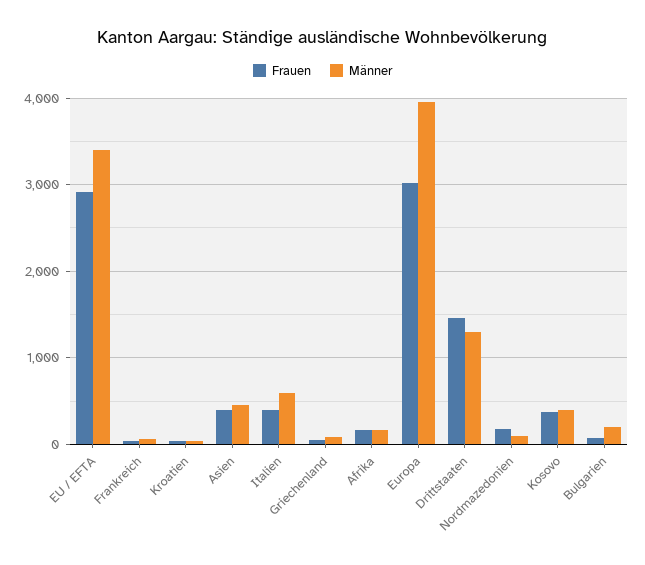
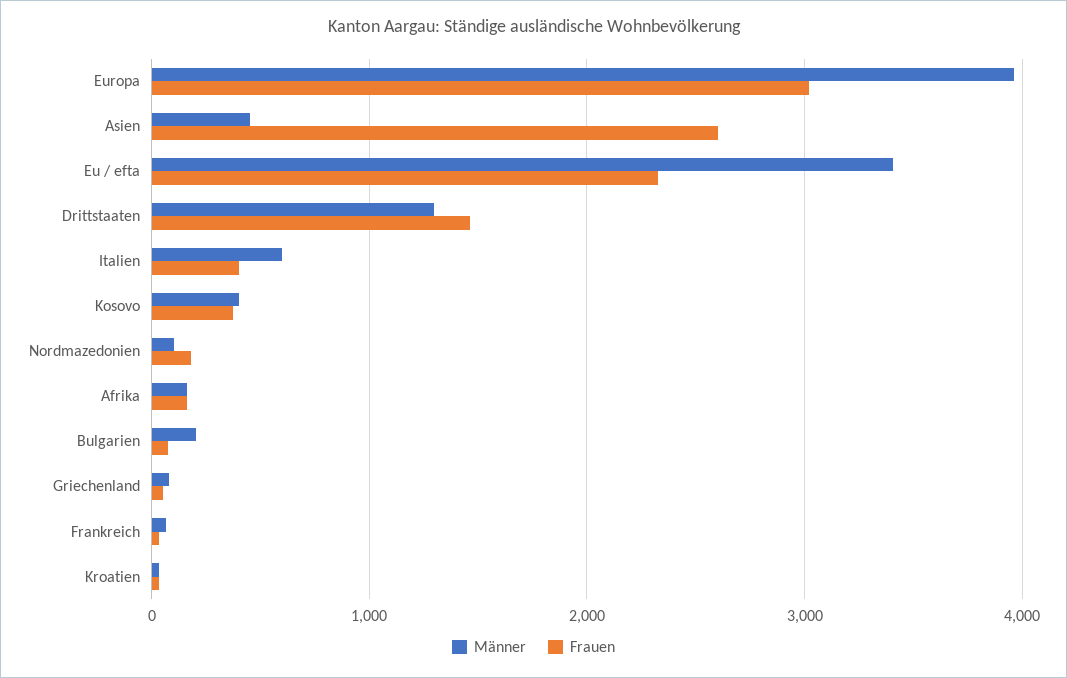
  {
    "Frauen": {
-     "EU / EFTA": 2900,
+     "EU / EFTA": 2300,
      "Frankreich": 0,
      "Kroatien": 0,
-     "Asien": 400,
+     "Asien": 2600,
      "Italien": 400,
      "Griechenland": 100,
      "Afrika": 200,
      "Europa": 3000,
      "Drittstaaten": 1500,
      "Nordmazedonien": 200,
      "Kosovo": 400,
      "Bulgarien": 100
    },
    "Männer": {
      "EU / EFTA": 3400,
      "Frankreich": 100,
      "Kroatien": 0,
      "Asien": 500,
      "Italien": 600,
      "Griechenland": 100,
      "Afrika": 200,
      "Europa": 4000,
      "Drittstaaten": 1300,
      "Nordmazedonien": 100,
      "Kosovo": 400,
      "Bulgarien": 200
    }
  }

